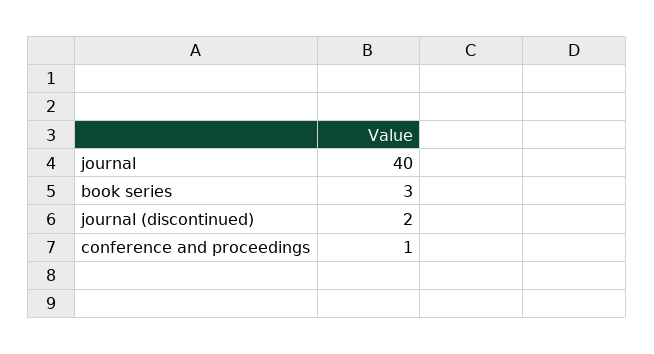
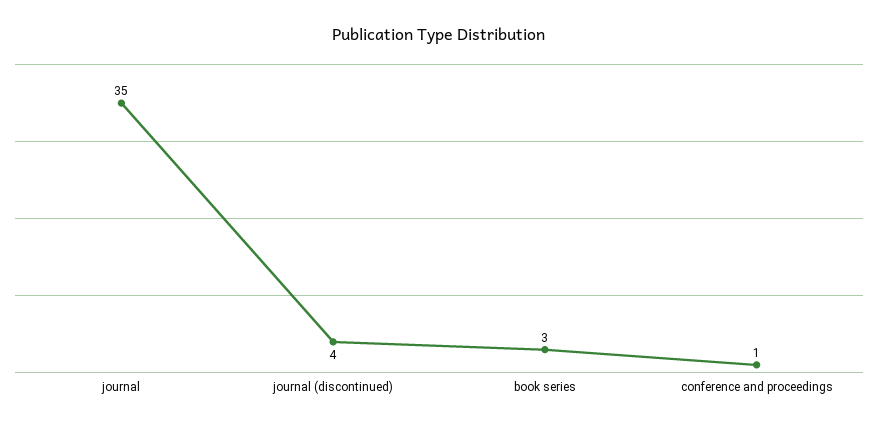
  {
-   "journal": 40,
+   "journal": 35,
    "book series": 3,
-   "journal (discontinued)": 2,
+   "journal (discontinued)": 4,
    "conference and proceedings": 1
  }

